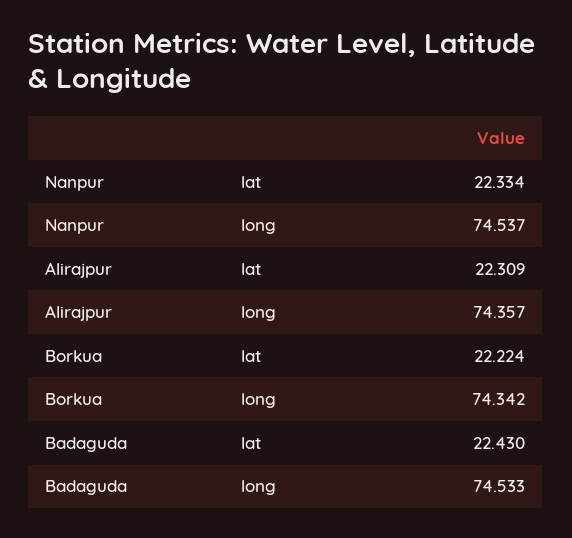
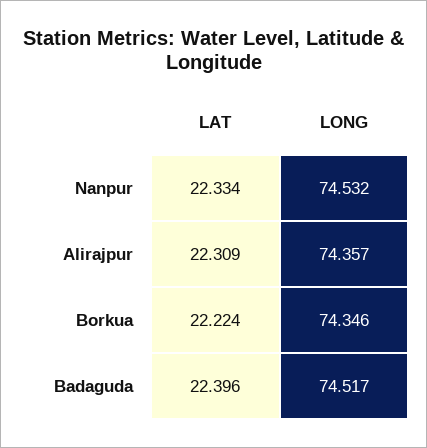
  {
    "Nanpur": {
      "lat": 22.334,
-     "long": 74.537
+     "long": 74.532
    },
    "Alirajpur": {
      "lat": 22.309,
      "long": 74.357
    },
    "Borkua": {
      "lat": 22.224,
-     "long": 74.342
+     "long": 74.346
    },
    "Badaguda": {
-     "lat": 22.43,
+     "lat": 22.396,
-     "long": 74.533
+     "long": 74.517
    }
  }

